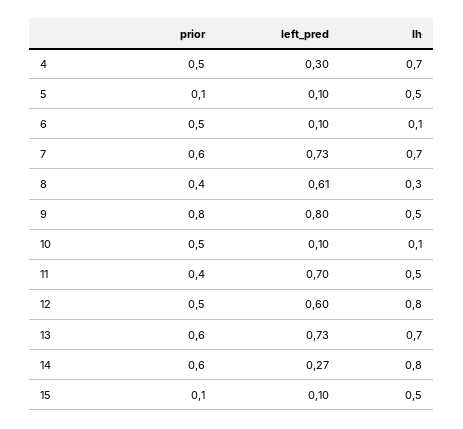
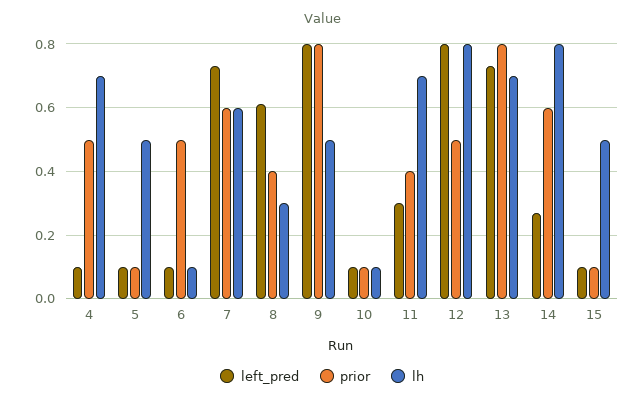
  {
    "prior": {
      "4": 0.5,
      "5": 0.1,
      "6": 0.5,
      "7": 0.6,
      "8": 0.4,
      "9": 0.8,
-     "10": 0.5,
+     "10": 0.1,
      "11": 0.4,
      "12": 0.5,
-     "13": 0.6,
+     "13": 0.8,
      "14": 0.6,
      "15": 0.1
    },
    "left_pred": {
-     "4": 0.3,
+     "4": 0.1,
      "5": 0.1,
      "6": 0.1,
      "7": 0.73,
      "8": 0.61,
      "9": 0.8,
      "10": 0.1,
-     "11": 0.7,
+     "11": 0.3,
-     "12": 0.6,
+     "12": 0.8,
      "13": 0.73,
      "14": 0.27,
      "15": 0.1
    },
    "lh": {
      "4": 0.7,
      "5": 0.5,
      "6": 0.1,
-     "7": 0.7,
+     "7": 0.6,
      "8": 0.3,
      "9": 0.5,
      "10": 0.1,
-     "11": 0.5,
+     "11": 0.7,
      "12": 0.8,
      "13": 0.7,
      "14": 0.8,
      "15": 0.5
    }
  }

